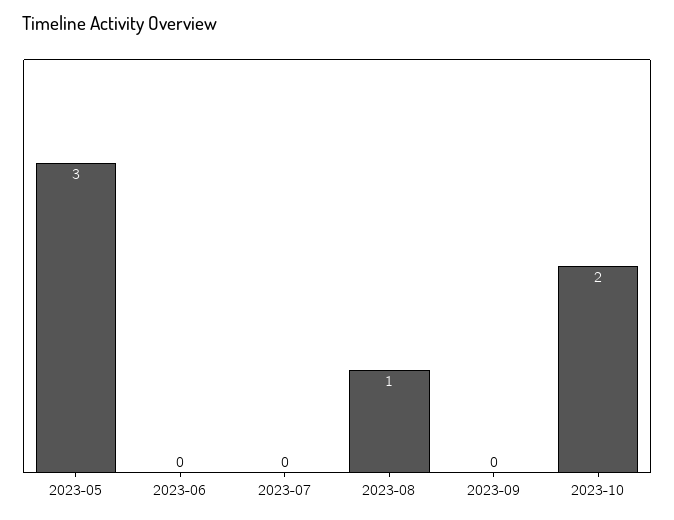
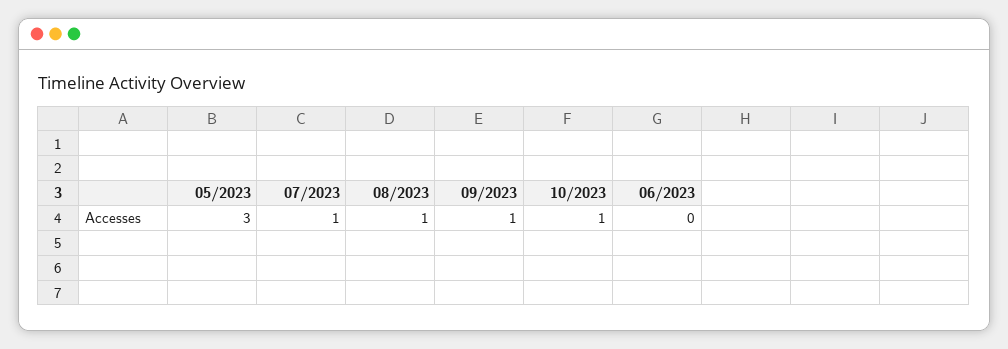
  {
    "2023-05": 3,
    "2023-06": 0,
-   "2023-07": 0,
+   "2023-07": 1,
    "2023-08": 1,
-   "2023-09": 0,
+   "2023-09": 1,
-   "2023-10": 2
+   "2023-10": 1
  }

